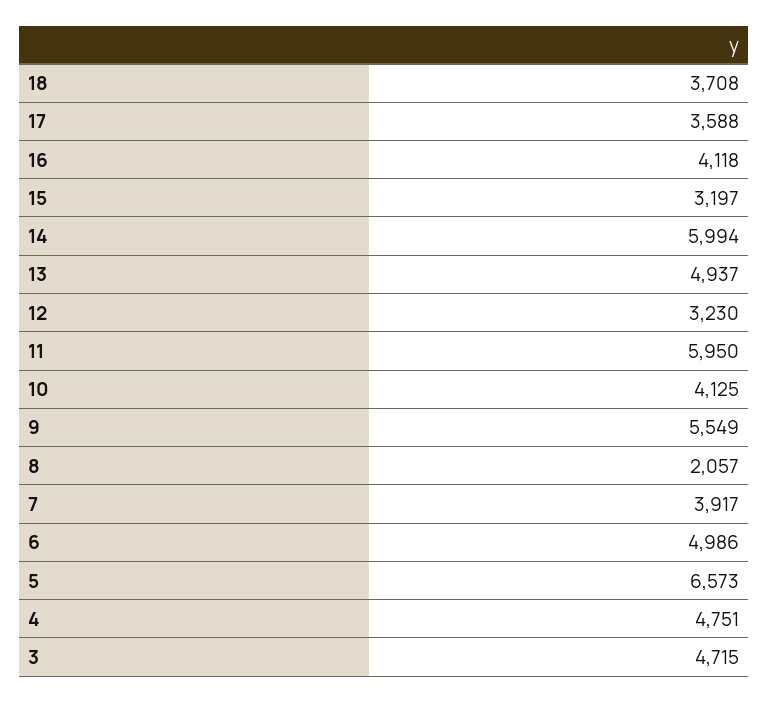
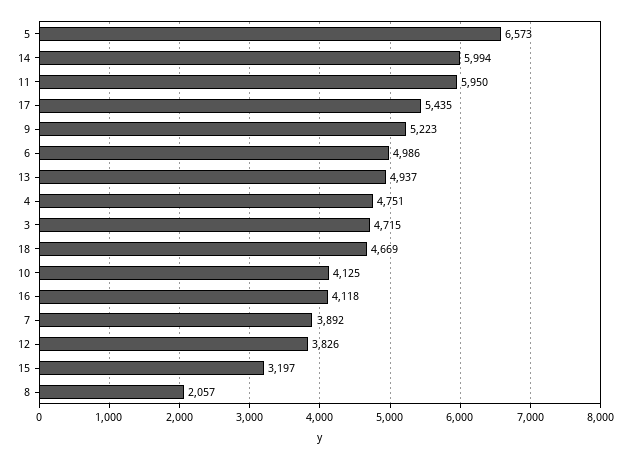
  {
-   "18": 3708,
+   "18": 4669,
-   "17": 3588,
+   "17": 5435,
    "16": 4118,
    "15": 3197,
    "14": 5994,
    "13": 4937,
-   "12": 3230,
+   "12": 3826,
    "11": 5950,
    "10": 4125,
-   "9": 5549,
+   "9": 5223,
    "8": 2057,
-   "7": 3917,
+   "7": 3892,
    "6": 4986,
    "5": 6573,
    "4": 4751,
    "3": 4715
  }

